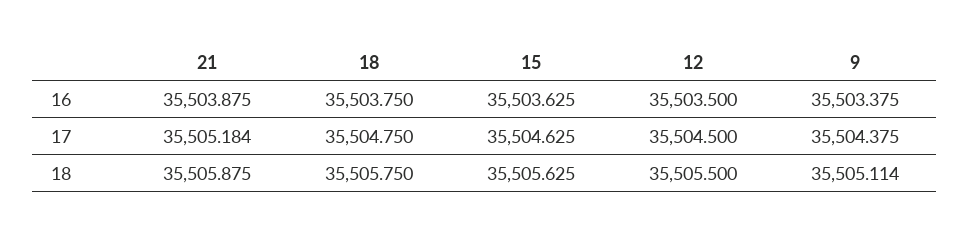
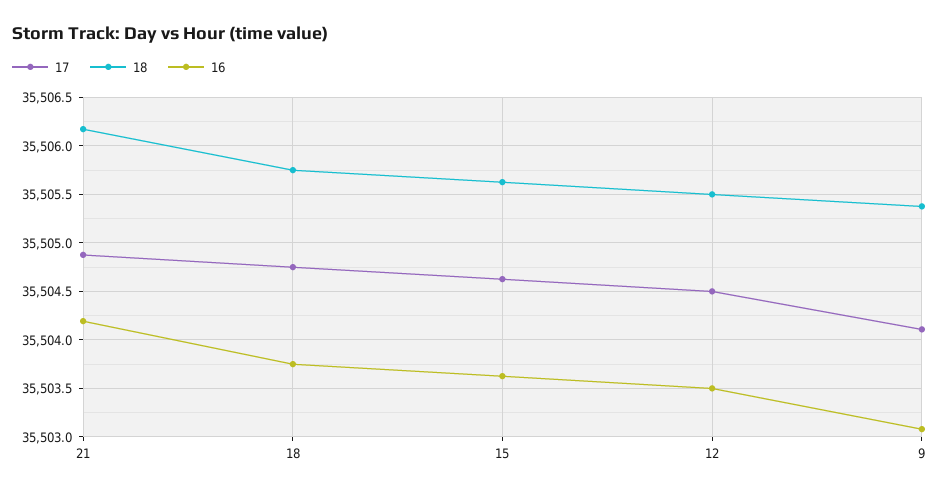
  {
    "16": {
-     "21": 35503.875,
+     "21": 35504.2,
      "18": 35503.75,
      "15": 35503.625,
      "12": 35503.5,
-     "9": 35503.375
+     "9": 35503.1
    },
    "17": {
-     "21": 35505.184,
+     "21": 35504.9,
      "18": 35504.75,
      "15": 35504.625,
      "12": 35504.5,
-     "9": 35504.375
+     "9": 35504.1
    },
    "18": {
-     "21": 35505.875,
+     "21": 35506.2,
      "18": 35505.75,
      "15": 35505.625,
      "12": 35505.5,
-     "9": 35505.114
+     "9": 35505.4
    }
  }

